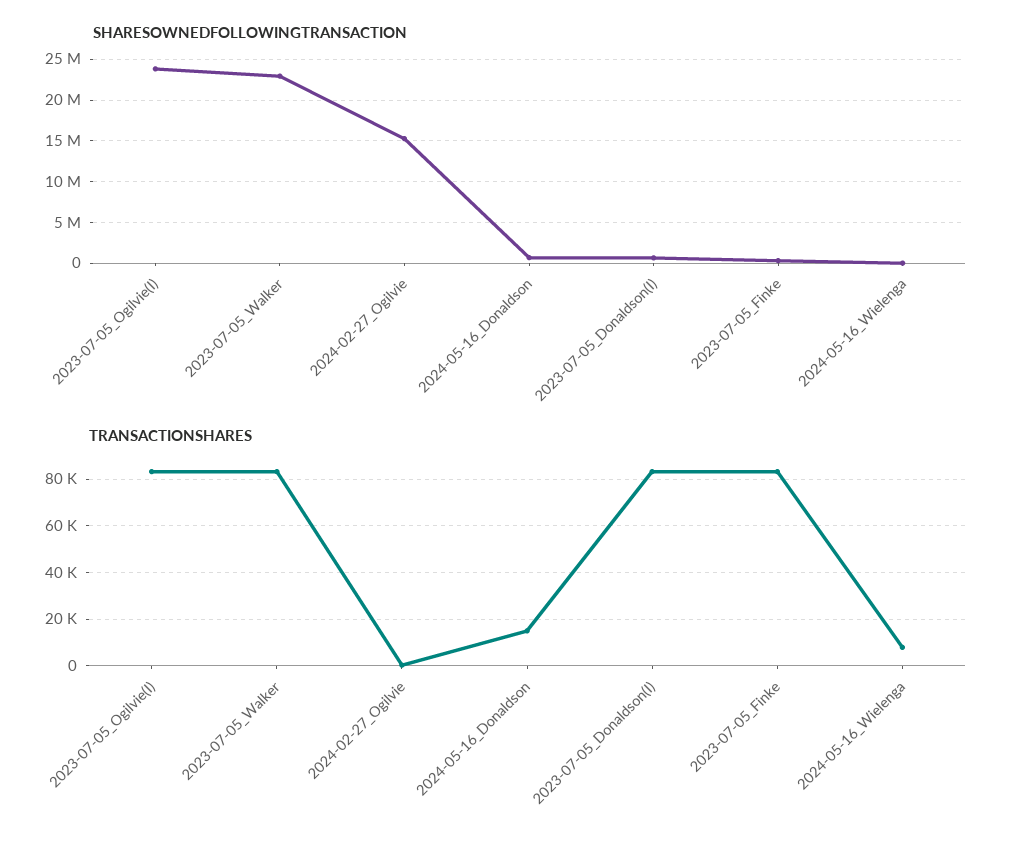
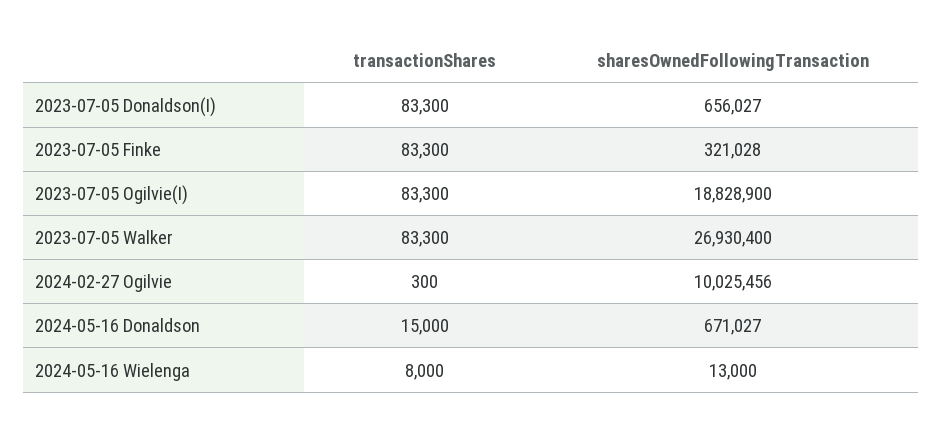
  {
    "SHARESOWNEDFOLLOWINGTRANSACTION": {
-     "2023-07-05_Ogilvie(I)": 24000000,
+     "2023-07-05_Ogilvie(I)": 18828900,
-     "2023-07-05_Walker": 23000000,
+     "2023-07-05_Walker": 26930400,
-     "2024-02-27_Ogilvie": 15000000,
+     "2024-02-27_Ogilvie": 10025456,
      "2024-05-16_Donaldson": 671027,
      "2023-07-05_Donaldson(I)": 656027,
      "2023-07-05_Finke": 321028,
      "2024-05-16_Wielenga": 13000
    },
    "TRANSACTIONSHARES": {
      "2023-07-05_Ogilvie(I)": 83300,
      "2023-07-05_Walker": 83300,
      "2024-02-27_Ogilvie": 300,
      "2024-05-16_Donaldson": 15000,
      "2023-07-05_Donaldson(I)": 83300,
      "2023-07-05_Finke": 83300,
      "2024-05-16_Wielenga": 8000
    }
  }

